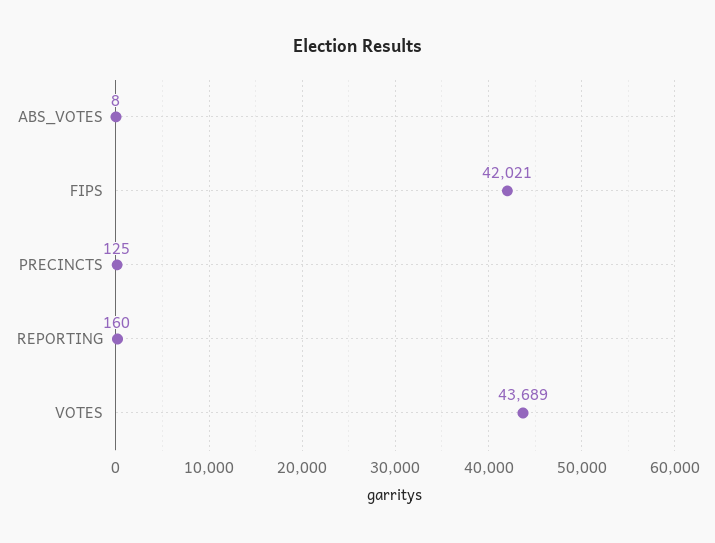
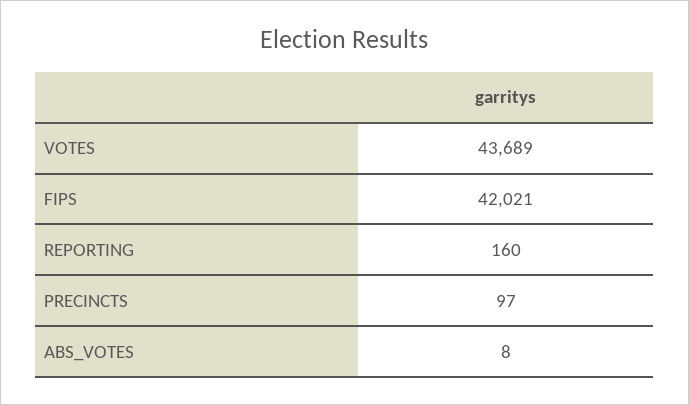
  {
    "ABS_VOTES": 8,
    "FIPS": 42021,
-   "PRECINCTS": 125,
+   "PRECINCTS": 97,
    "REPORTING": 160,
    "VOTES": 43689
  }

